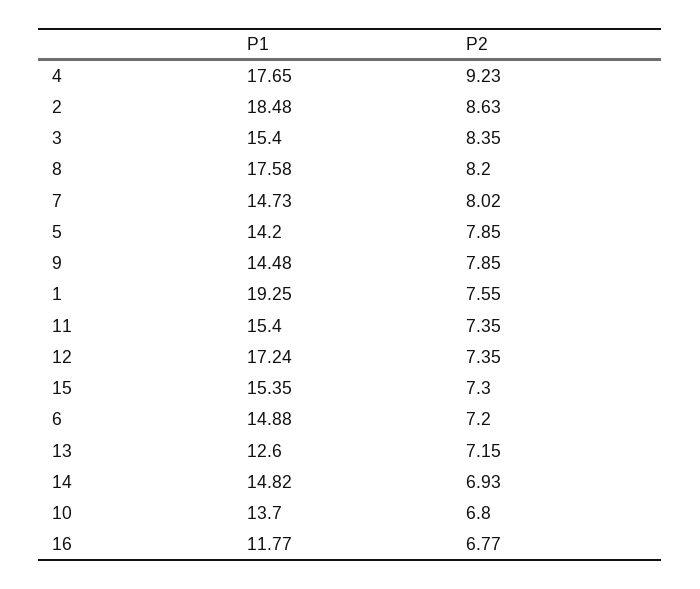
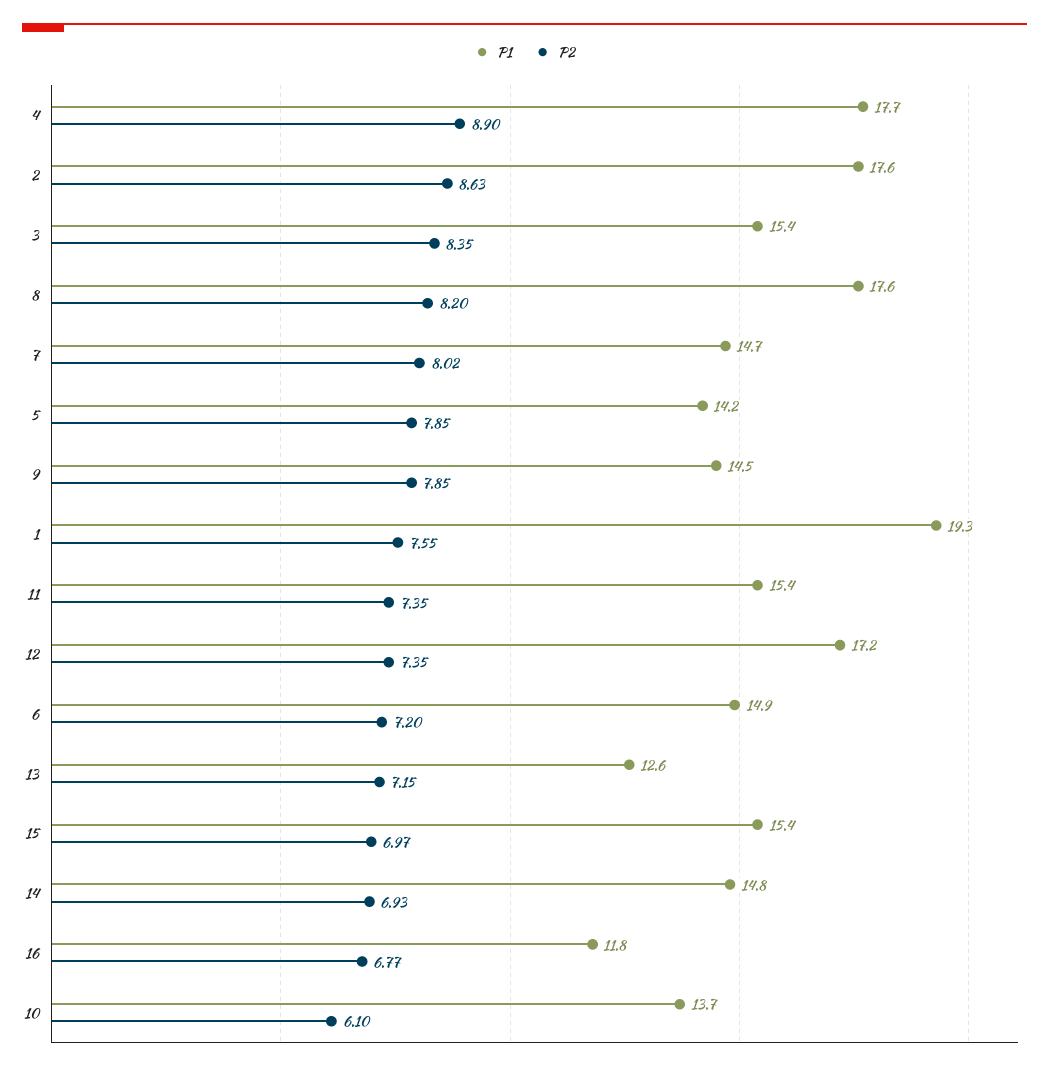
  {
    "P1": {
      "4": 17.65,
-     "2": 18.48,
+     "2": 17.6,
      "3": 15.4,
      "8": 17.58,
      "7": 14.73,
      "5": 14.2,
      "9": 14.48,
      "1": 19.25,
      "11": 15.4,
      "12": 17.24,
      "15": 15.35,
      "6": 14.88,
      "13": 12.6,
      "14": 14.82,
      "10": 13.7,
      "16": 11.77
    },
    "P2": {
-     "4": 9.23,
+     "4": 8.9,
      "2": 8.63,
      "3": 8.35,
      "8": 8.2,
      "7": 8.02,
      "5": 7.85,
      "9": 7.85,
      "1": 7.55,
      "11": 7.35,
      "12": 7.35,
-     "15": 7.3,
+     "15": 6.97,
      "6": 7.2,
      "13": 7.15,
      "14": 6.93,
-     "10": 6.8,
+     "10": 6.1,
      "16": 6.77
    }
  }

